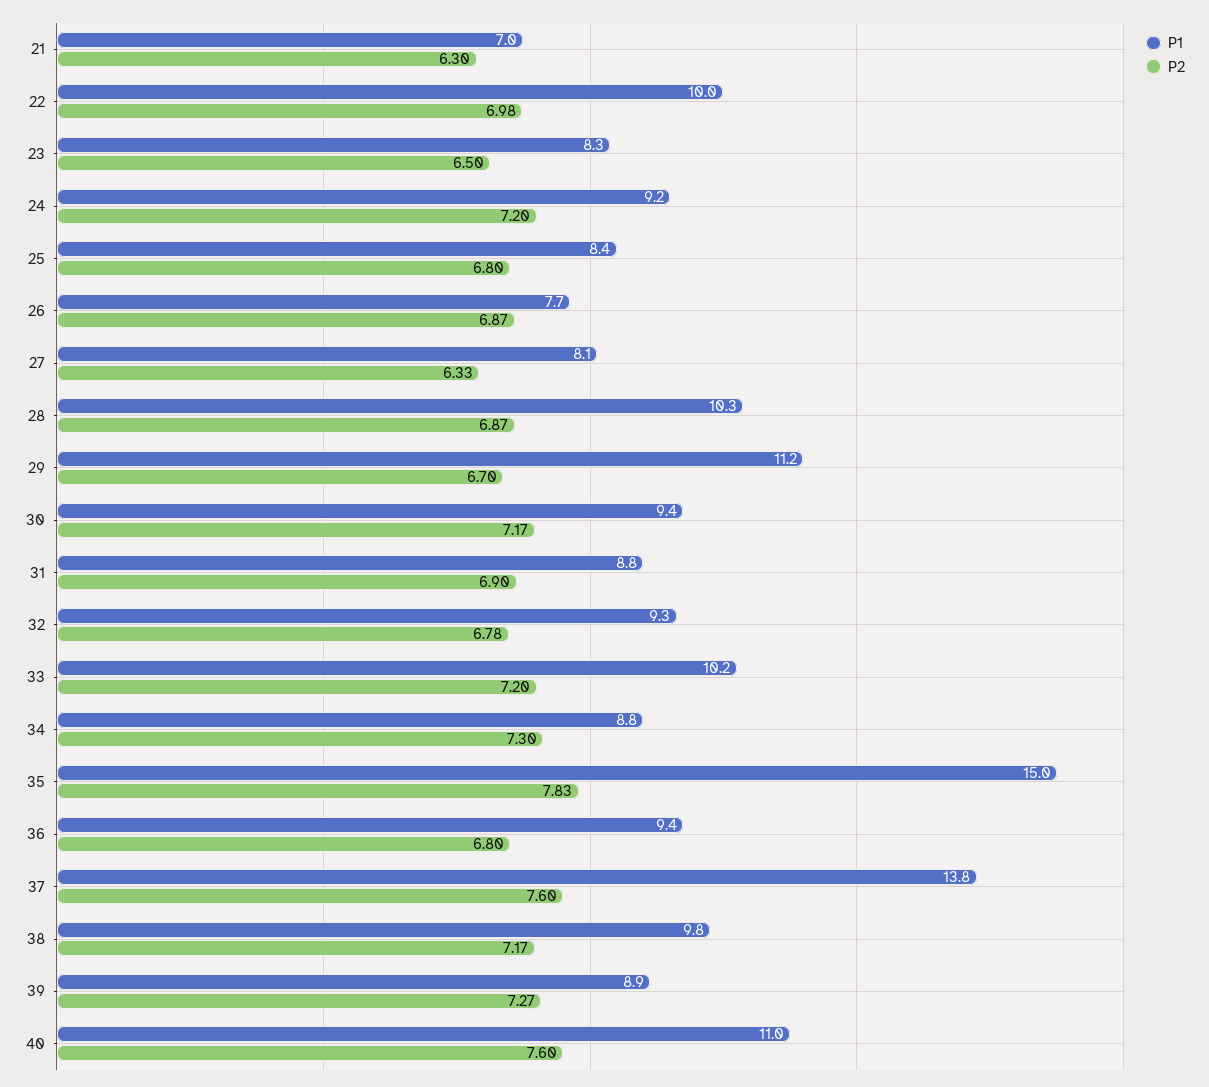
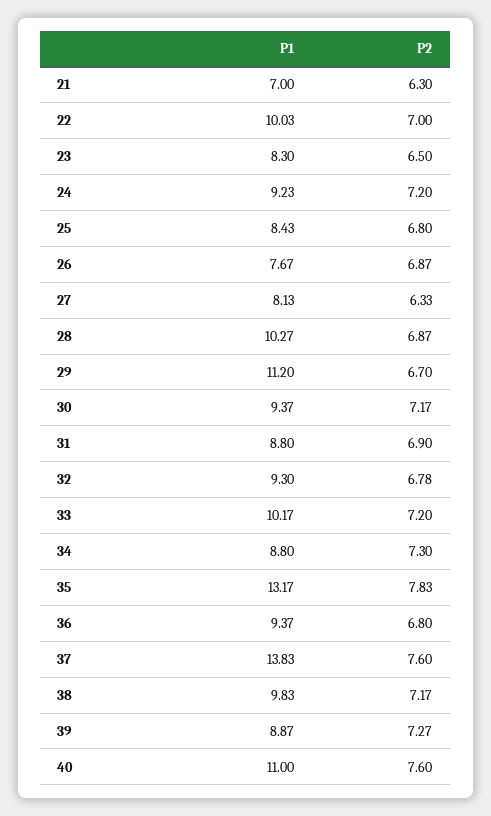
  {
    "P1": {
      "21": 7,
      "22": 10.03,
      "23": 8.3,
      "24": 9.23,
      "25": 8.43,
      "26": 7.67,
      "27": 8.13,
      "28": 10.27,
      "29": 11.2,
      "30": 9.37,
      "31": 8.8,
      "32": 9.3,
      "33": 10.17,
      "34": 8.8,
-     "35": 15,
+     "35": 13.17,
      "36": 9.37,
      "37": 13.83,
      "38": 9.83,
      "39": 8.87,
      "40": 11
    },
    "P2": {
      "21": 6.3,
-     "22": 6.98,
+     "22": 7,
      "23": 6.5,
      "24": 7.2,
      "25": 6.8,
      "26": 6.87,
      "27": 6.33,
      "28": 6.87,
      "29": 6.7,
      "30": 7.17,
      "31": 6.9,
      "32": 6.78,
      "33": 7.2,
      "34": 7.3,
      "35": 7.83,
      "36": 6.8,
      "37": 7.6,
      "38": 7.17,
      "39": 7.27,
      "40": 7.6
    }
  }

